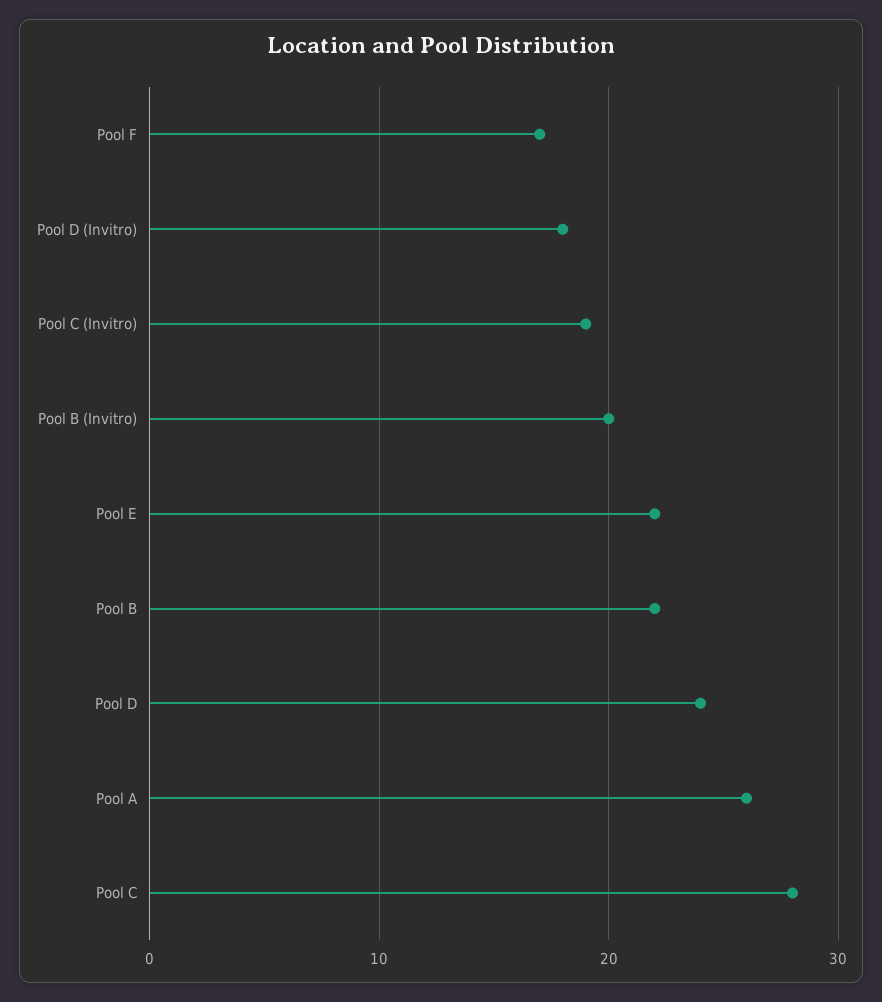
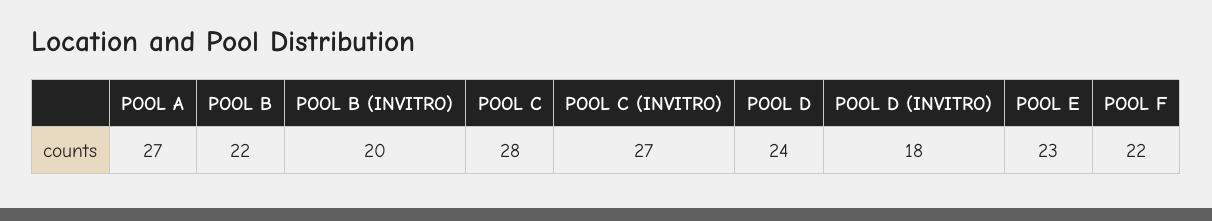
  {
-   "Pool F": 17,
+   "Pool F": 22,
    "Pool D (Invitro)": 18,
-   "Pool C (Invitro)": 19,
+   "Pool C (Invitro)": 27,
    "Pool B (Invitro)": 20,
-   "Pool E": 22,
+   "Pool E": 23,
    "Pool B": 22,
    "Pool D": 24,
-   "Pool A": 26,
+   "Pool A": 27,
    "Pool C": 28
  }

